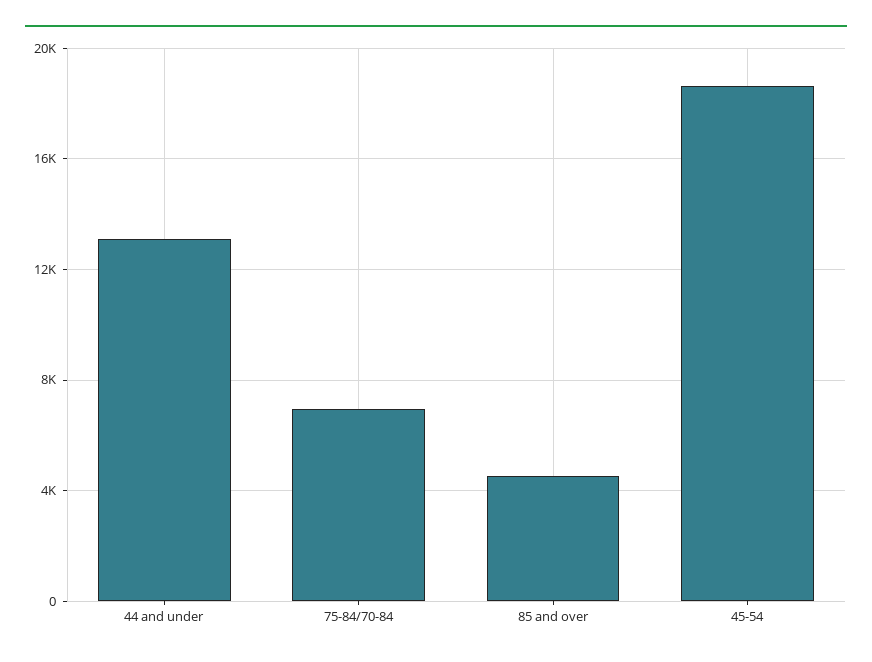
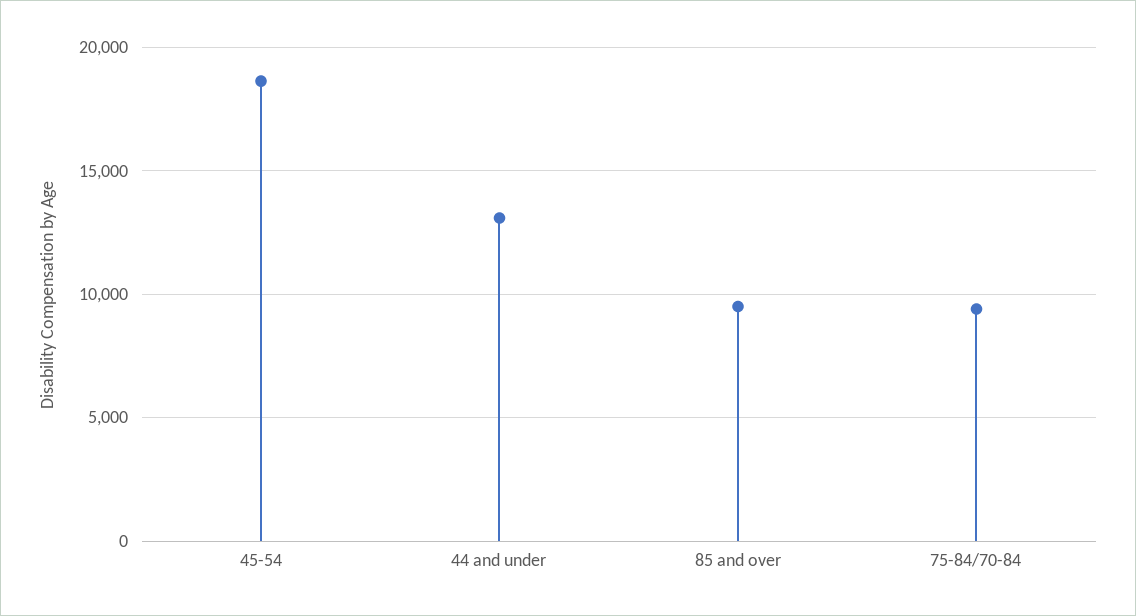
  {
    "44 and under": 13000,
-   "75-84/70-84": 7000,
+   "75-84/70-84": 9500,
-   "85 and over": 4500,
+   "85 and over": 9500,
    "45-54": 18500
  }

